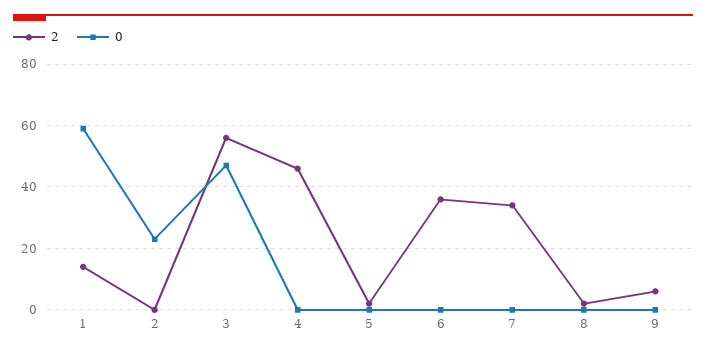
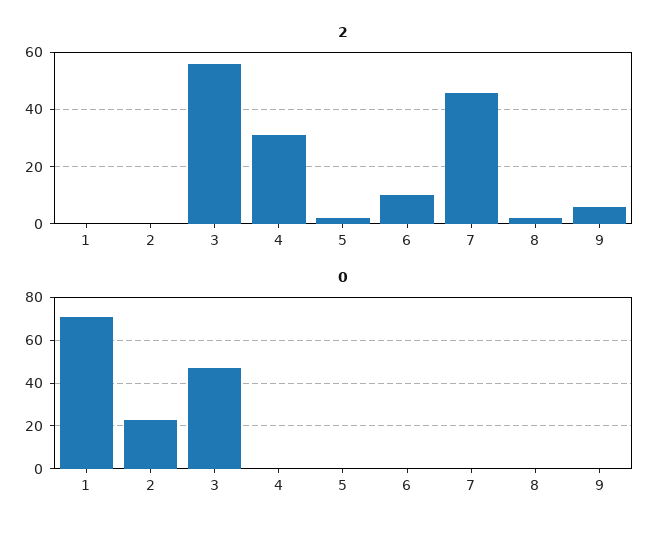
  {
    "2": {
-     "1": 15,
+     "1": 0,
      "2": 0,
      "3": 55,
-     "4": 45,
+     "4": 30,
      "5": 0,
-     "6": 35,
+     "6": 10,
-     "7": 35,
+     "7": 45,
      "8": 0,
      "9": 5
    },
    "0": {
-     "1": 60,
+     "1": 70,
      "2": 25,
      "3": 45,
      "4": 0,
      "5": 0,
      "6": 0,
      "7": 0,
      "8": 0,
      "9": 0
    }
  }

